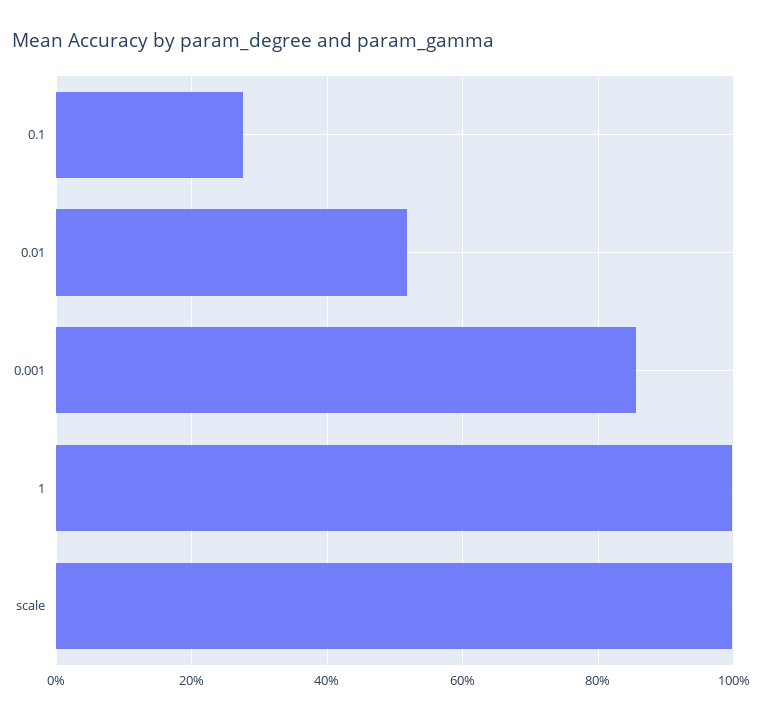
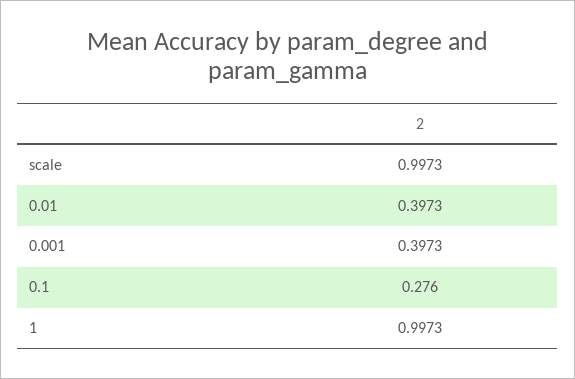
  {
    "0.1": 0.276,
-   "0.01": 0.52,
+   "0.01": 0.3973,
-   "0.001": 0.86,
+   "0.001": 0.3973,
    "1": 0.9973,
    "scale": 0.9973
  }

